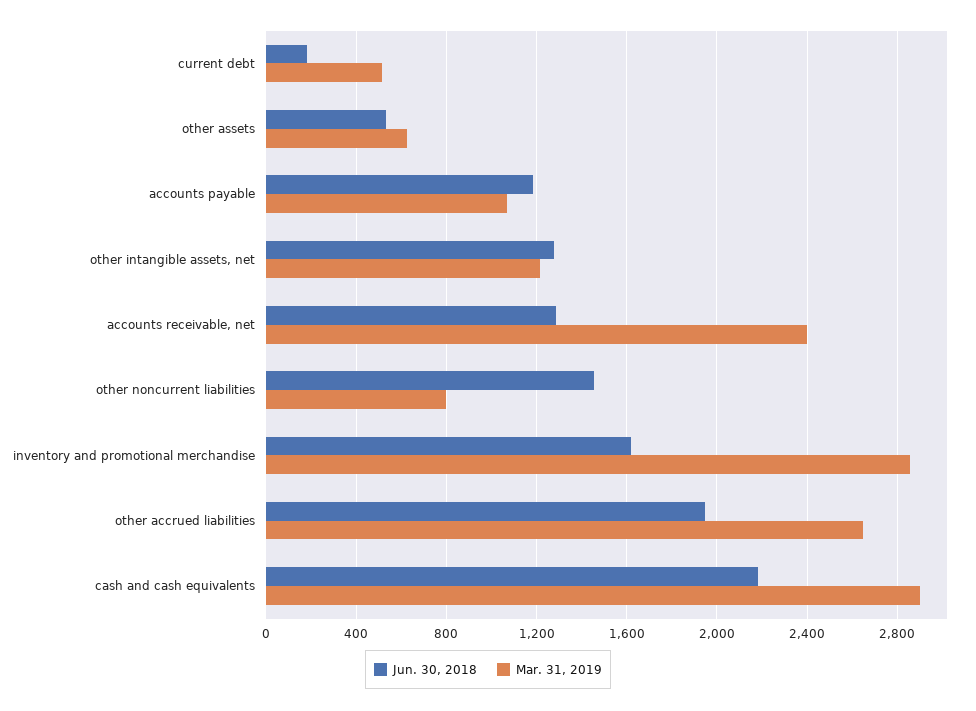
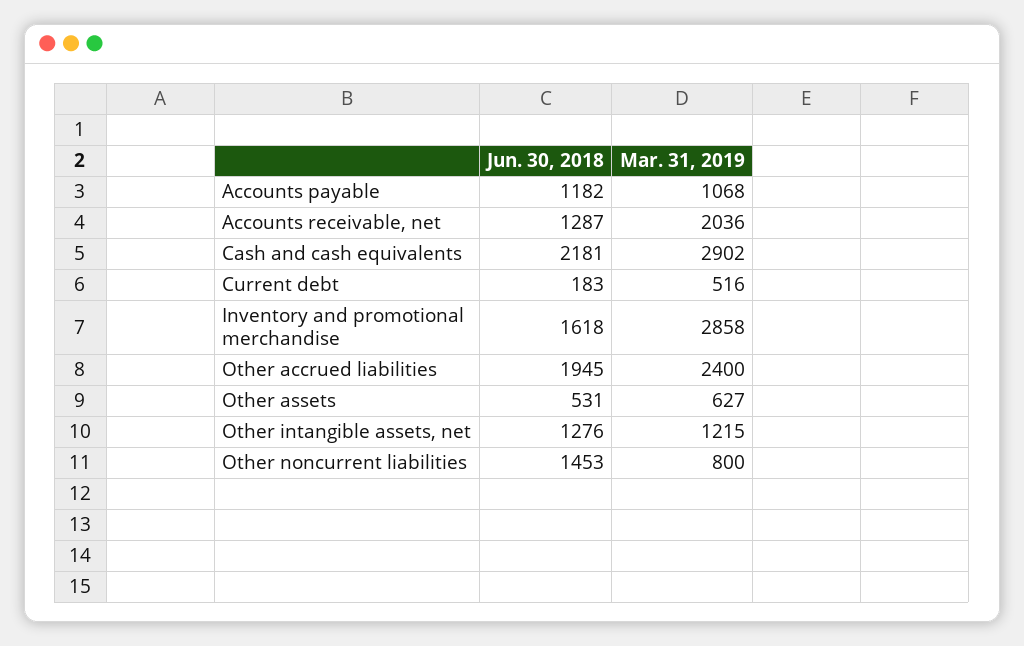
  {
    "Jun. 30, 2018": {
      "current debt": 183,
      "other assets": 531,
      "accounts payable": 1182,
      "other intangible assets, net": 1276,
      "accounts receivable, net": 1287,
      "other noncurrent liabilities": 1453,
      "inventory and promotional merchandise": 1618,
      "other accrued liabilities": 1945,
      "cash and cash equivalents": 2181
    },
    "Mar. 31, 2019": {
      "current debt": 516,
      "other assets": 627,
      "accounts payable": 1068,
      "other intangible assets, net": 1215,
-     "accounts receivable, net": 2400,
+     "accounts receivable, net": 2036,
      "other noncurrent liabilities": 800,
      "inventory and promotional merchandise": 2858,
-     "other accrued liabilities": 2650,
+     "other accrued liabilities": 2400,
      "cash and cash equivalents": 2902
    }
  }

